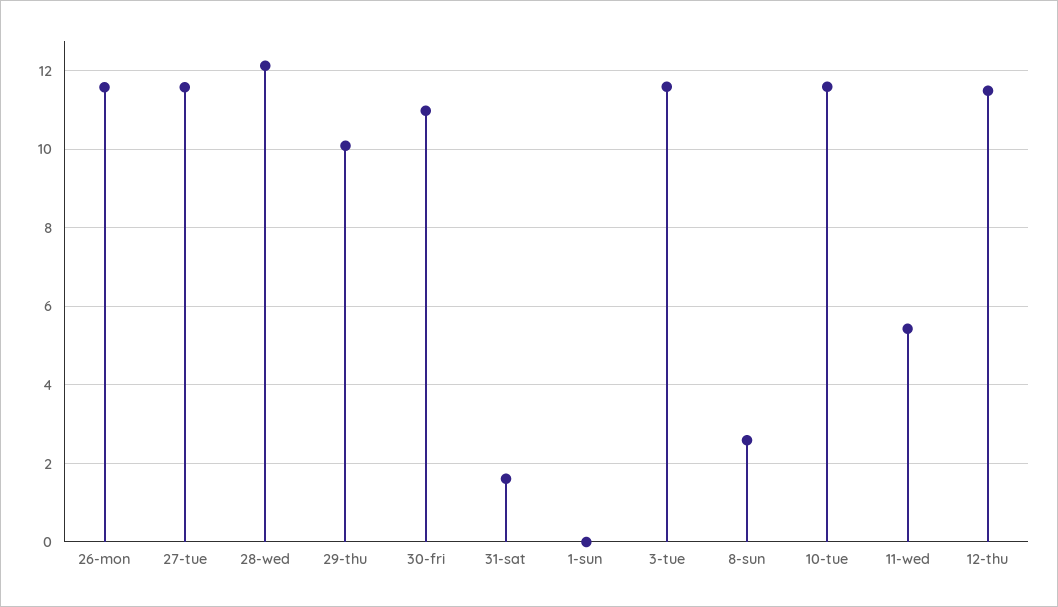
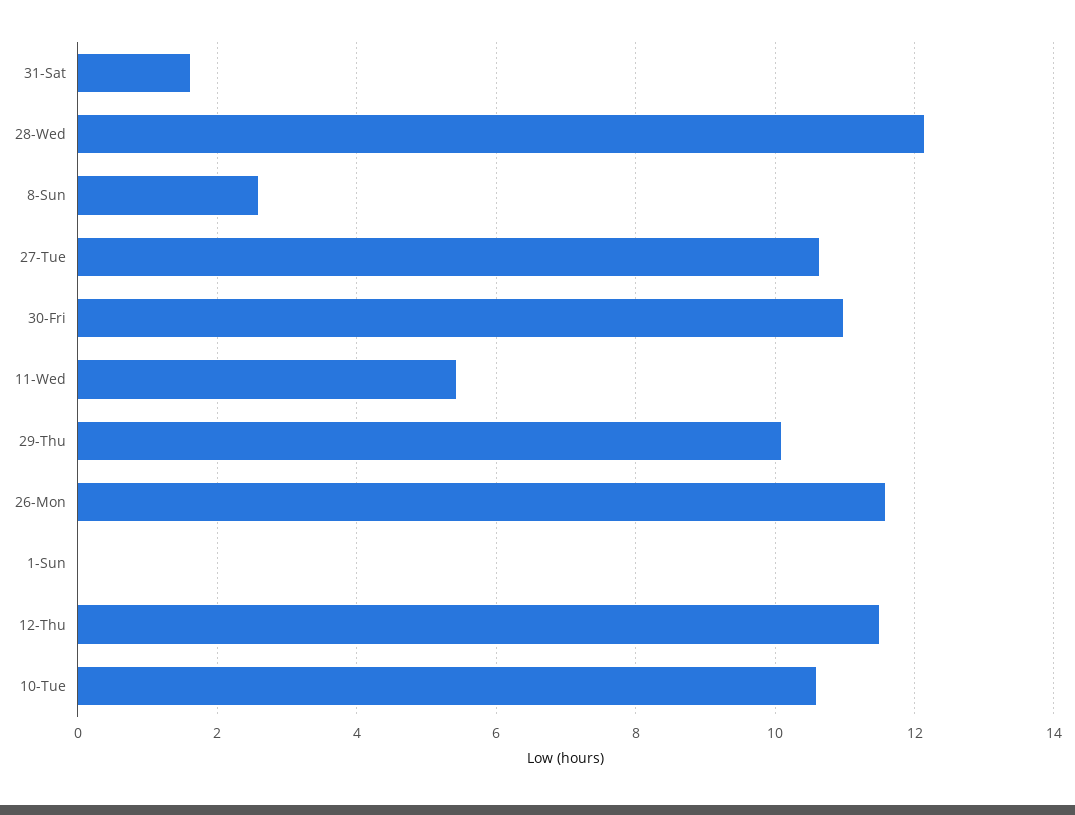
  {
    "26-mon": 11.6,
-   "27-tue": 11.6,
+   "27-tue": 10.6,
    "28-wed": 12.2,
    "29-thu": 10,
    "30-fri": 11,
    "31-sat": 1.6,
    "1-sun": 0,
-   "3-tue": 11.6,
    "8-sun": 2.6,
-   "10-tue": 11.6,
+   "10-tue": 10.6,
    "11-wed": 5.4,
    "12-thu": 11.4
  }

